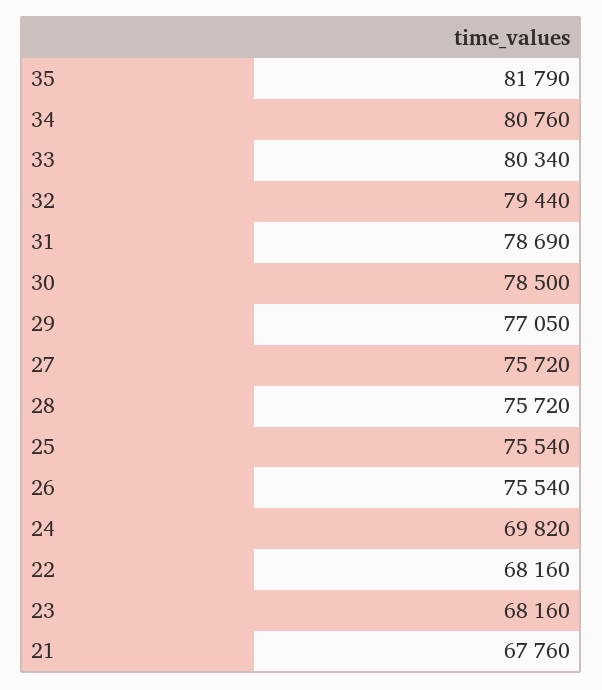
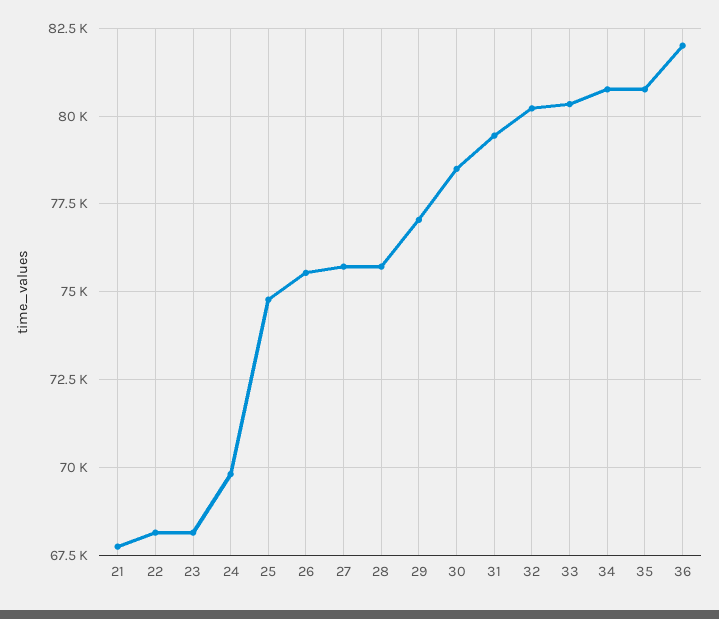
  {
-   "35": 81790,
+   "35": 80750,
    "34": 80760,
    "33": 80340,
-   "32": 79440,
+   "32": 80250,
-   "31": 78690,
+   "31": 79500,
    "30": 78500,
    "29": 77050,
    "27": 75720,
    "28": 75720,
-   "25": 75540,
+   "25": 74750,
    "26": 75540,
    "24": 69820,
    "22": 68160,
    "23": 68160,
-   "21": 67760
+   "21": 67760,
+   "36": 82000
  }

